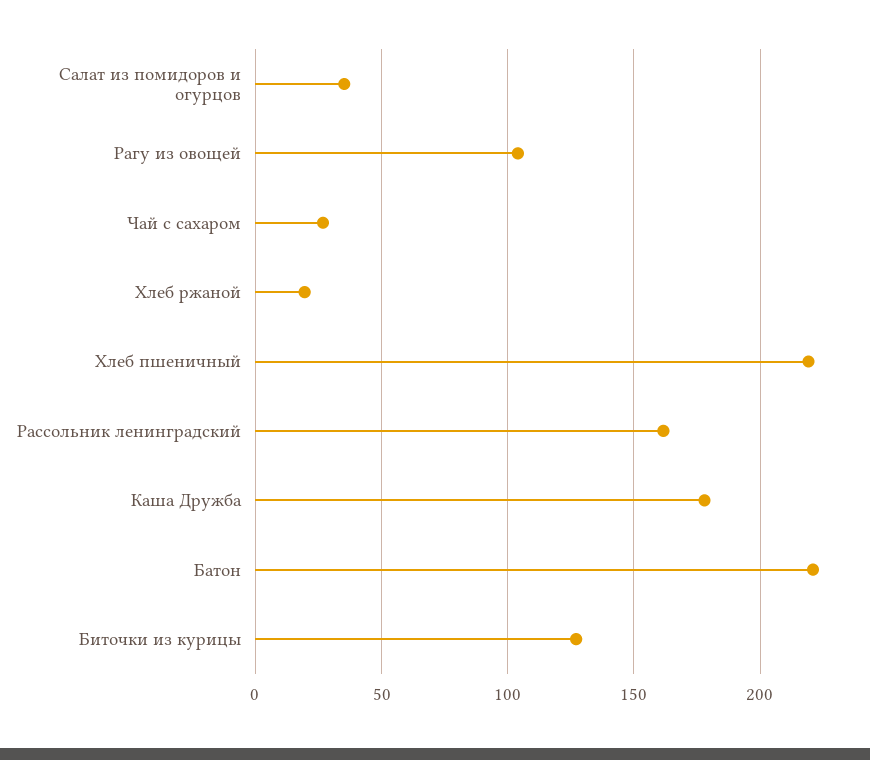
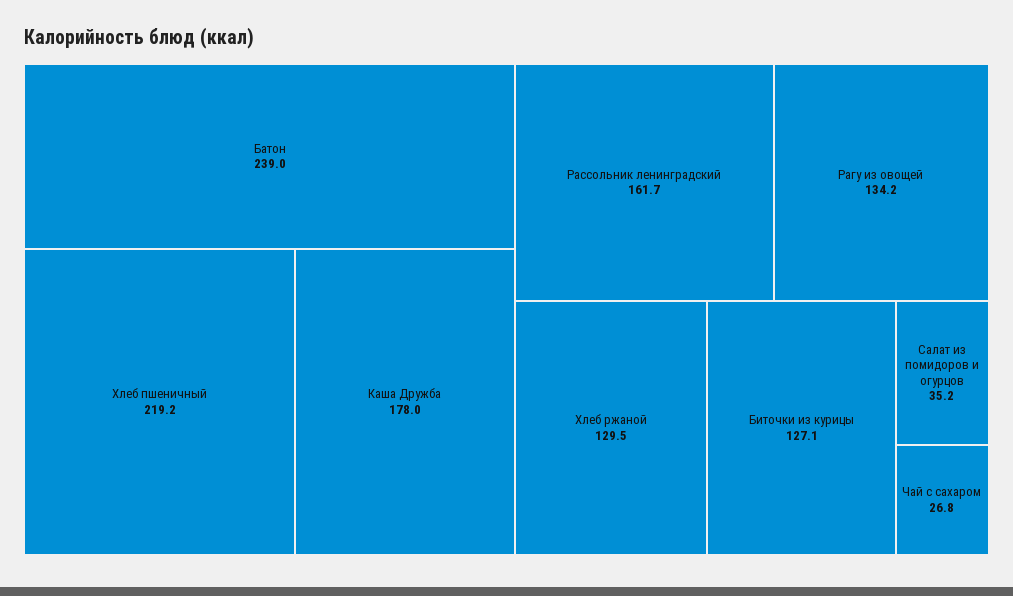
  {
    "Салат из помидоров и огурцов": 35.2,
-   "Рагу из овощей": 105,
+   "Рагу из овощей": 134.2,
    "Чай с сахаром": 26.8,
-   "Хлеб ржаной": 20,
+   "Хлеб ржаной": 129.5,
    "Хлеб пшеничный": 219.2,
    "Рассольник ленинградский": 161.7,
    "Каша Дружба": 178,
-   "Батон": 220,
+   "Батон": 239,
    "Биточки из курицы": 127.1
  }

